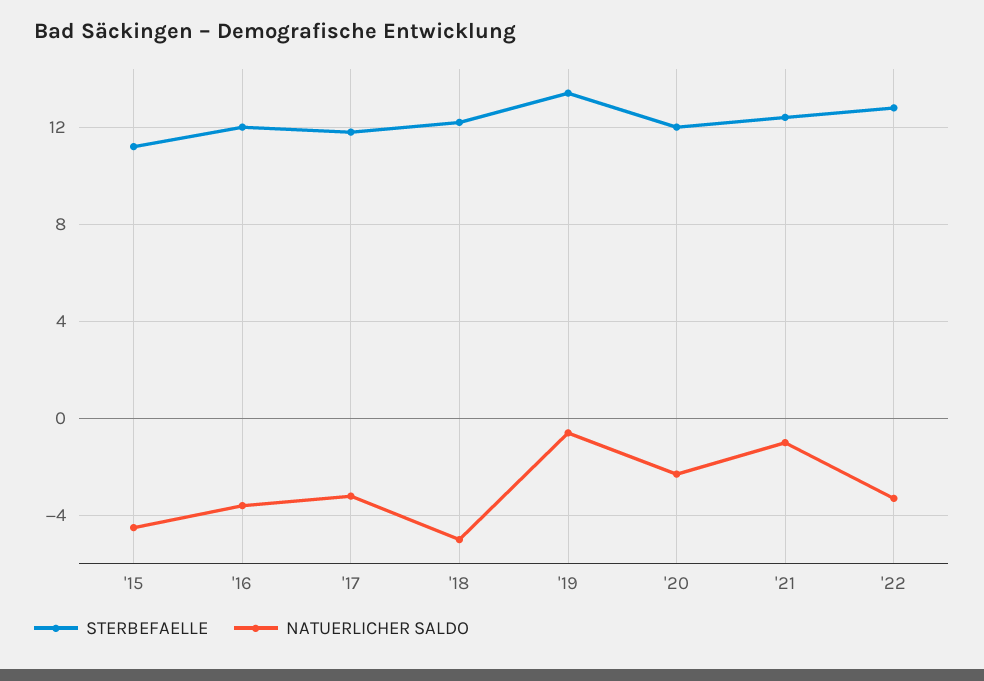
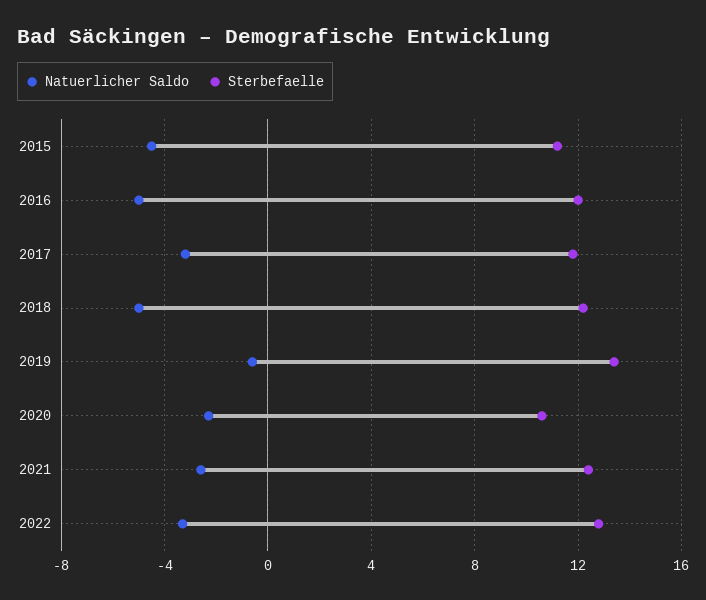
  {
    "STERBEFAELLE": {
      "'15": 11,
      "'16": 12,
      "'17": 12,
      "'18": 12,
      "'19": 13.5,
-     "'20": 12,
+     "'20": 10.5,
      "'21": 12.5,
      "'22": 13
    },
    "NATUERLICHER SALDO": {
      "'15": -4.5,
-     "'16": -3.5,
+     "'16": -5,
      "'17": -3,
      "'18": -5,
      "'19": -0.5,
      "'20": -2.5,
-     "'21": -1,
+     "'21": -2.5,
      "'22": -3.5
    }
  }

